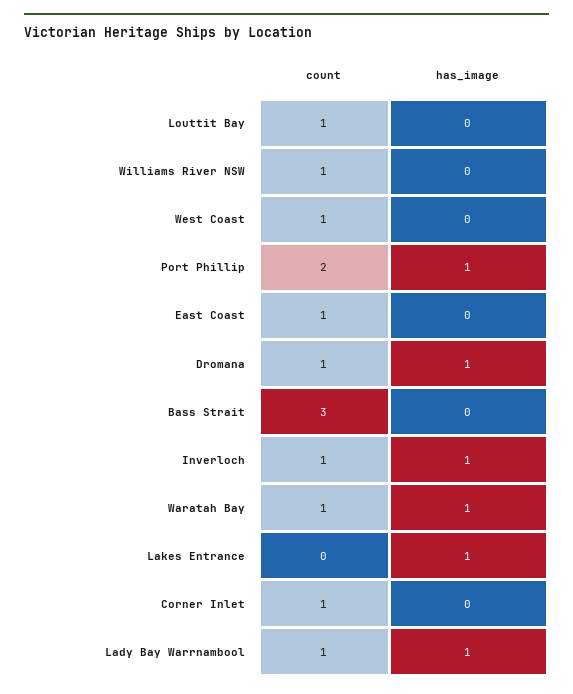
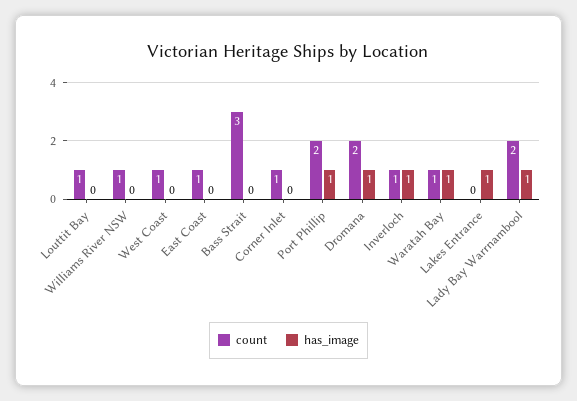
  {
    "count": {
      "Louttit Bay": 1,
      "Williams River NSW": 1,
      "West Coast": 1,
      "Port Phillip": 2,
      "East Coast": 1,
-     "Dromana": 1,
+     "Dromana": 2,
      "Bass Strait": 3,
      "Inverloch": 1,
      "Waratah Bay": 1,
      "Lakes Entrance": 0,
      "Corner Inlet": 1,
-     "Lady Bay Warrnambool": 1
+     "Lady Bay Warrnambool": 2
    },
    "has_image": {
      "Louttit Bay": 0,
      "Williams River NSW": 0,
      "West Coast": 0,
      "Port Phillip": 1,
      "East Coast": 0,
      "Dromana": 1,
      "Bass Strait": 0,
      "Inverloch": 1,
      "Waratah Bay": 1,
      "Lakes Entrance": 1,
      "Corner Inlet": 0,
      "Lady Bay Warrnambool": 1
    }
  }

